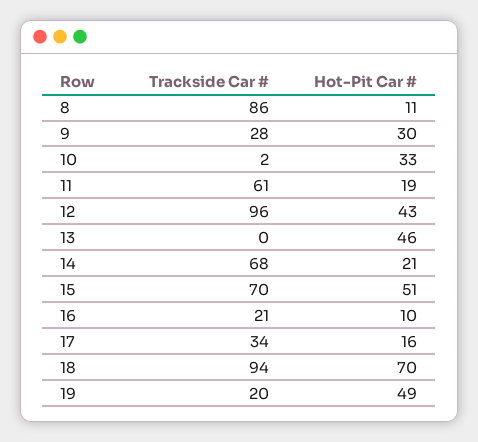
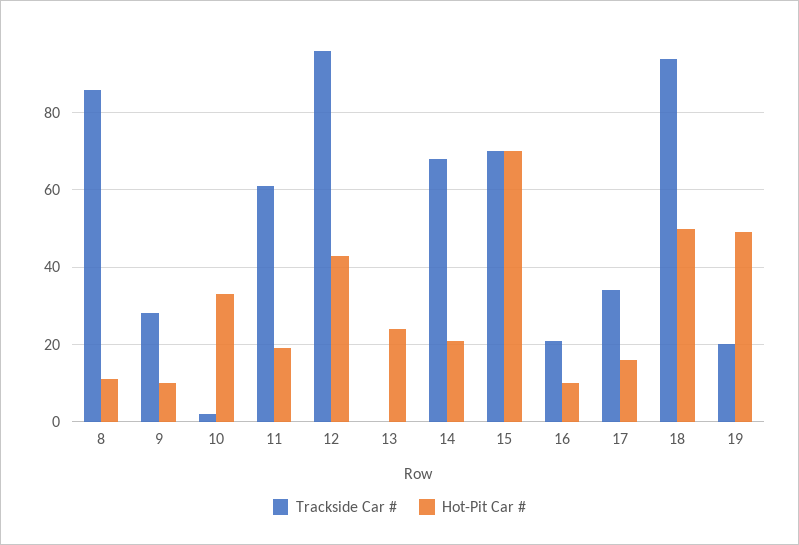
  {
    "Trackside Car #": {
      "8": 86,
      "9": 28,
      "10": 2,
      "11": 61,
      "12": 96,
      "13": 0,
      "14": 68,
      "15": 70,
      "16": 21,
      "17": 34,
      "18": 94,
      "19": 20
    },
    "Hot-Pit Car #": {
      "8": 11,
-     "9": 30,
+     "9": 10,
      "10": 33,
      "11": 19,
      "12": 43,
-     "13": 46,
+     "13": 25,
      "14": 21,
-     "15": 51,
+     "15": 70,
      "16": 10,
      "17": 16,
-     "18": 70,
+     "18": 50,
      "19": 49
    }
  }

